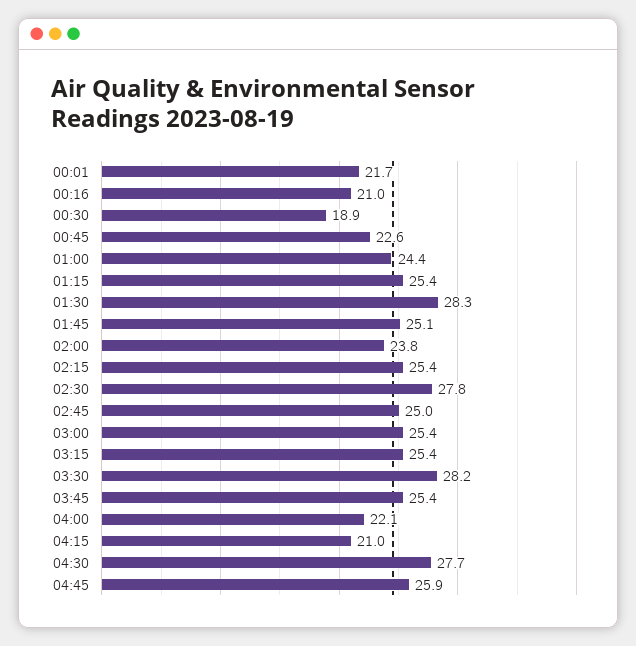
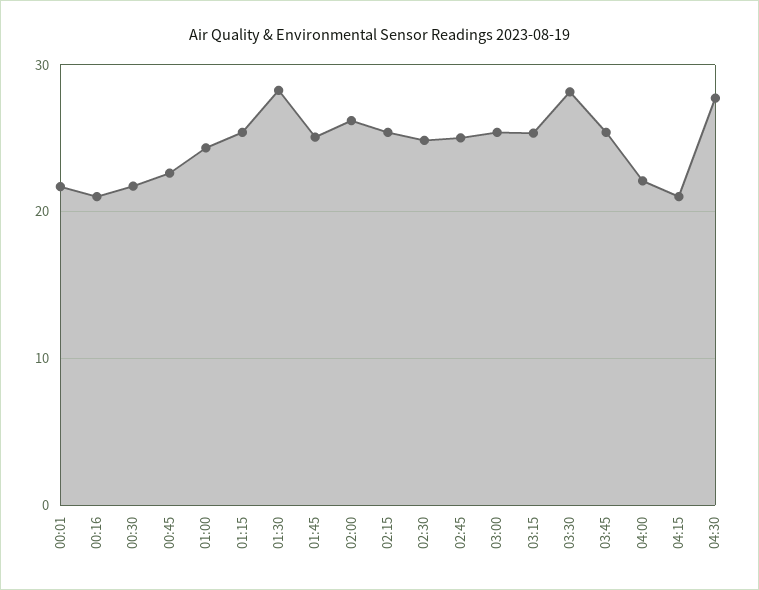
  {
    "00:01": 21.7,
    "00:16": 21,
-   "00:30": 18.9,
+   "00:30": 22,
    "00:45": 22.6,
    "01:00": 24.4,
    "01:15": 25.4,
    "01:30": 28.3,
    "01:45": 25.1,
-   "02:00": 23.8,
+   "02:00": 26,
    "02:15": 25.4,
-   "02:30": 27.8,
+   "02:30": 25,
    "02:45": 25,
    "03:00": 25.4,
    "03:15": 25.4,
    "03:30": 28.2,
    "03:45": 25.4,
    "04:00": 22.1,
    "04:15": 21,
-   "04:30": 27.7,
+   "04:30": 27.7
-   "04:45": 25.9
  }

